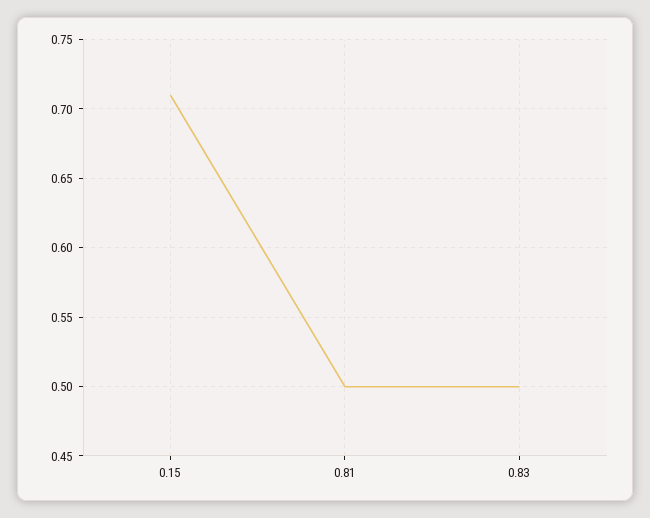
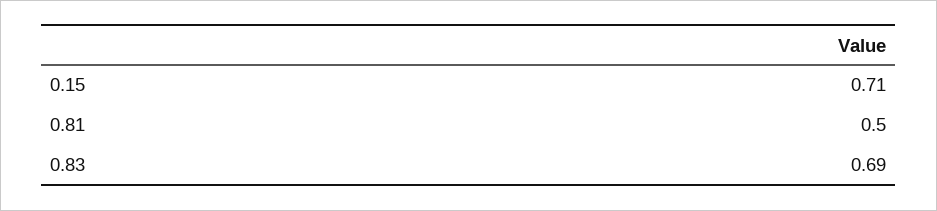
  {
    "0.15": 0.71,
    "0.81": 0.5,
-   "0.83": 0.5
+   "0.83": 0.69
  }

